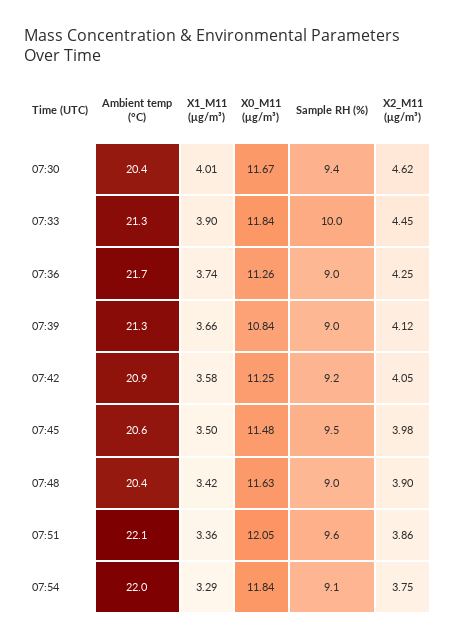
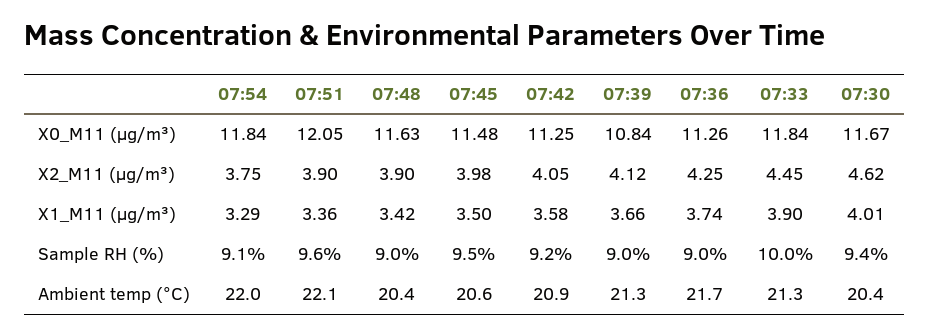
  {
    "Ambient temp (°C)": {
      "07:30": 20.4,
      "07:33": 21.3,
      "07:36": 21.7,
      "07:39": 21.3,
      "07:42": 20.9,
      "07:45": 20.6,
      "07:48": 20.4,
      "07:51": 22.1,
      "07:54": 22
    },
    "X1_M11 (μg/m³)": {
      "07:30": 4.01,
      "07:33": 3.9,
      "07:36": 3.74,
      "07:39": 3.66,
      "07:42": 3.58,
      "07:45": 3.5,
      "07:48": 3.42,
      "07:51": 3.36,
      "07:54": 3.29
    },
    "X0_M11 (μg/m³)": {
      "07:30": 11.67,
      "07:33": 11.84,
      "07:36": 11.26,
      "07:39": 10.84,
      "07:42": 11.25,
      "07:45": 11.48,
      "07:48": 11.63,
      "07:51": 12.05,
      "07:54": 11.84
    },
    "Sample RH (%)": {
      "07:30": 9.4,
      "07:33": 10,
      "07:36": 9,
      "07:39": 9,
      "07:42": 9.2,
      "07:45": 9.5,
      "07:48": 9,
      "07:51": 9.6,
      "07:54": 9.1
    },
    "X2_M11 (μg/m³)": {
      "07:30": 4.62,
      "07:33": 4.45,
      "07:36": 4.25,
      "07:39": 4.12,
      "07:42": 4.05,
      "07:45": 3.98,
      "07:48": 3.9,
-     "07:51": 3.86,
+     "07:51": 3.9,
      "07:54": 3.75
    }
  }

